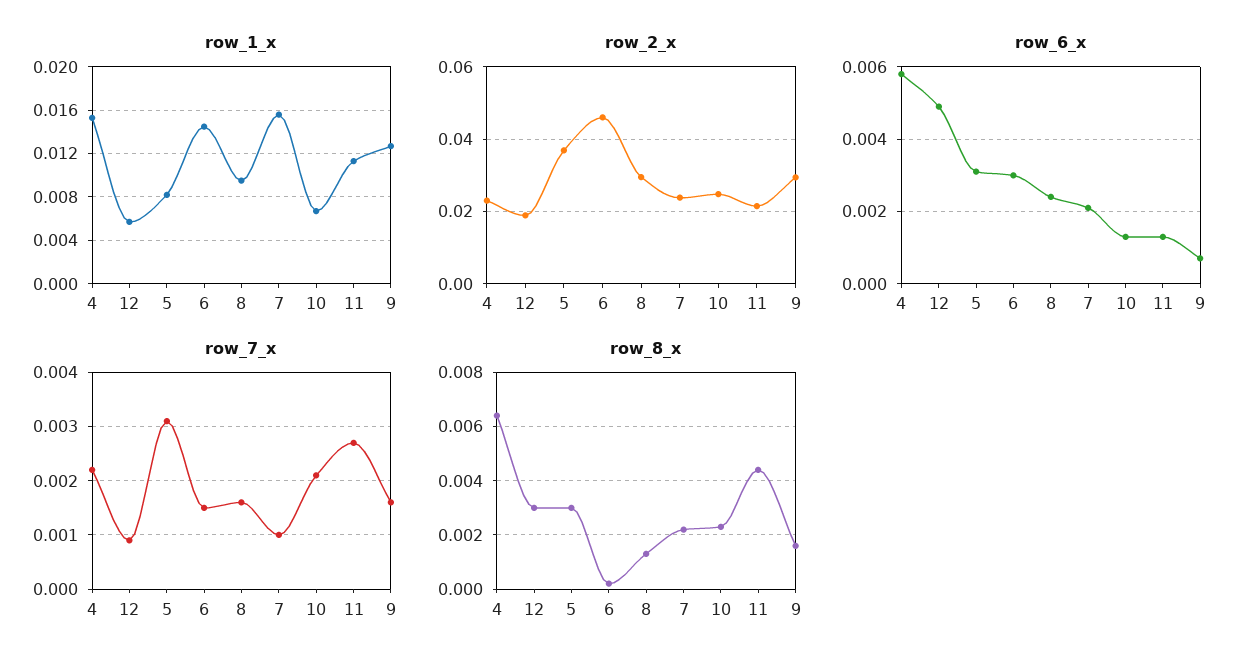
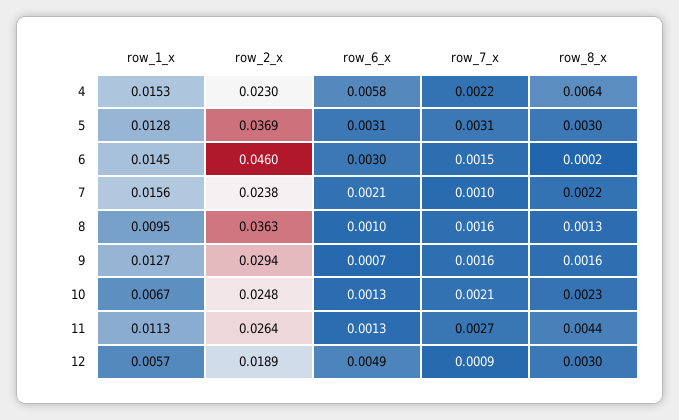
  {
    "row_1_x": {
      "4": 0.0153,
      "12": 0.0057,
-     "5": 0.008,
+     "5": 0.0128,
      "6": 0.0145,
      "8": 0.0095,
      "7": 0.0156,
      "10": 0.0067,
      "11": 0.0113,
      "9": 0.0127
    },
    "row_2_x": {
      "4": 0.023,
      "12": 0.0189,
      "5": 0.0369,
      "6": 0.046,
-     "8": 0.03,
+     "8": 0.0363,
      "7": 0.0238,
      "10": 0.0248,
-     "11": 0.022,
+     "11": 0.0264,
      "9": 0.0294
    },
    "row_6_x": {
      "4": 0.0058,
      "12": 0.0049,
      "5": 0.0031,
      "6": 0.003,
-     "8": 0.0025,
+     "8": 0.001,
      "7": 0.0021,
      "10": 0.0013,
      "11": 0.0013,
      "9": 0.0007
    },
    "row_7_x": {
      "4": 0.0022,
      "12": 0.0009,
      "5": 0.0031,
      "6": 0.0015,
      "8": 0.0016,
      "7": 0.001,
      "10": 0.0021,
      "11": 0.0027,
      "9": 0.0016
    },
    "row_8_x": {
      "4": 0.0064,
      "12": 0.003,
      "5": 0.003,
      "6": 0.0002,
      "8": 0.0013,
      "7": 0.0022,
      "10": 0.0023,
      "11": 0.0044,
      "9": 0.0016
    }
  }

